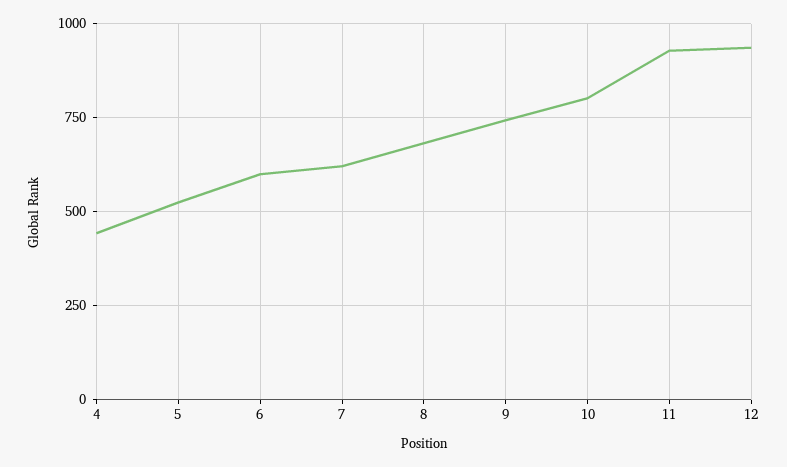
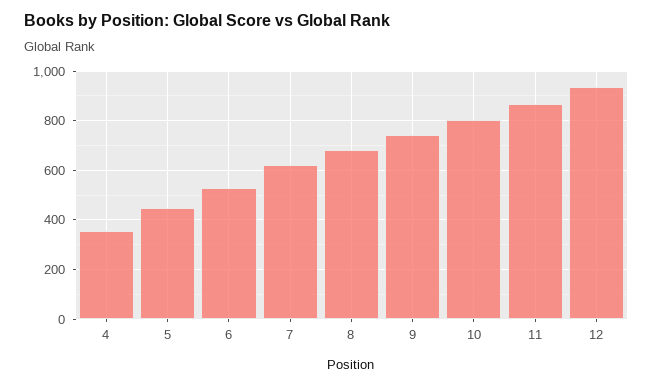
  {
-   "4": 450,
+   "4": 350,
-   "5": 525,
+   "5": 450,
-   "6": 600,
+   "6": 525,
    "7": 625,
    "8": 675,
    "9": 750,
    "10": 800,
-   "11": 925,
+   "11": 875,
    "12": 925
  }

